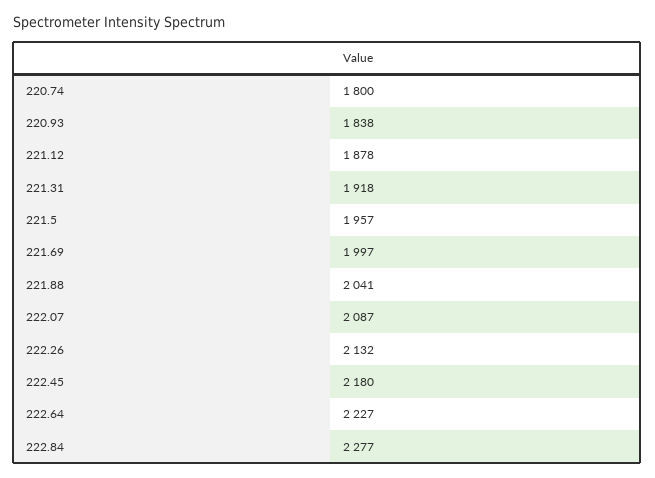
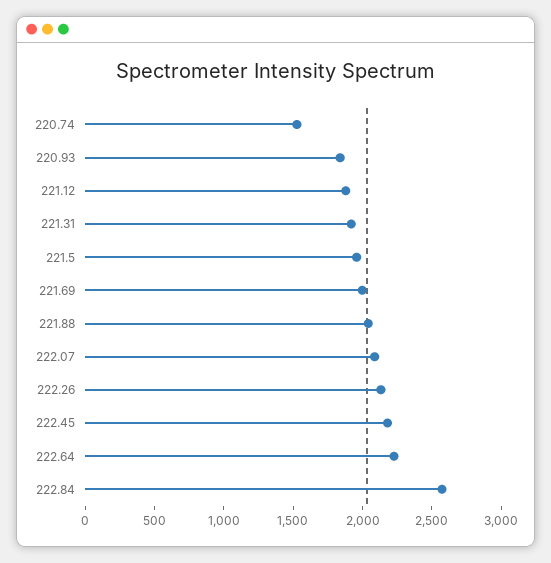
  {
-   "220.74": 1800,
+   "220.74": 1500,
    "220.93": 1838,
    "221.12": 1878,
    "221.31": 1918,
    "221.5": 1957,
    "221.69": 1997,
    "221.88": 2041,
    "222.07": 2087,
    "222.26": 2132,
    "222.45": 2180,
    "222.64": 2227,
-   "222.84": 2277
+   "222.84": 2600
  }

